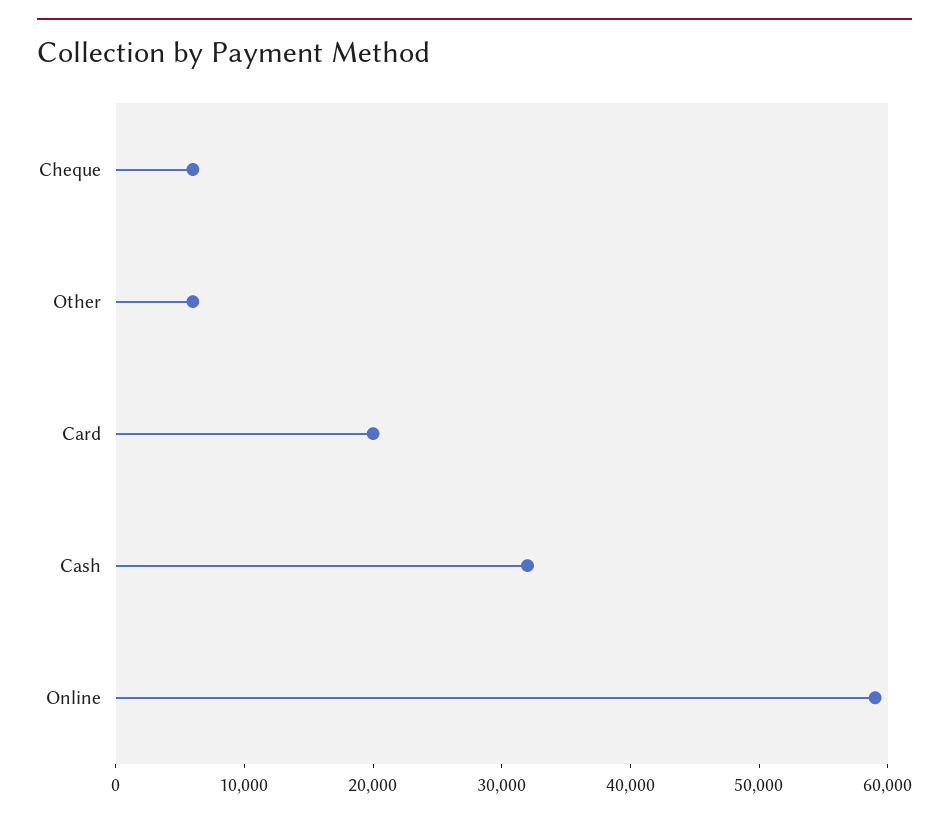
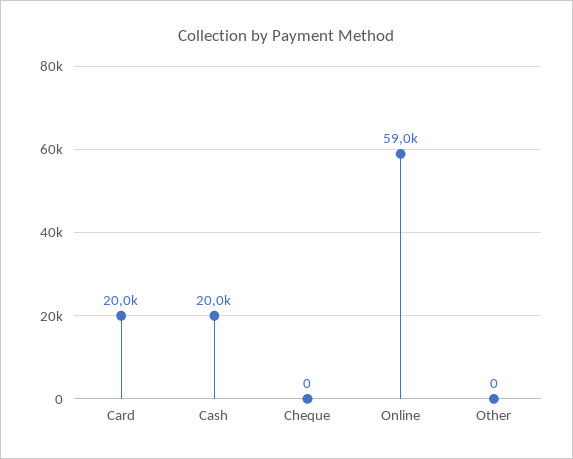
  {
-   "Cheque": 6000,
+   "Cheque": 0,
-   "Other": 6000,
+   "Other": 0,
    "Card": 20000,
-   "Cash": 32000,
+   "Cash": 20000,
    "Online": 59000
  }

